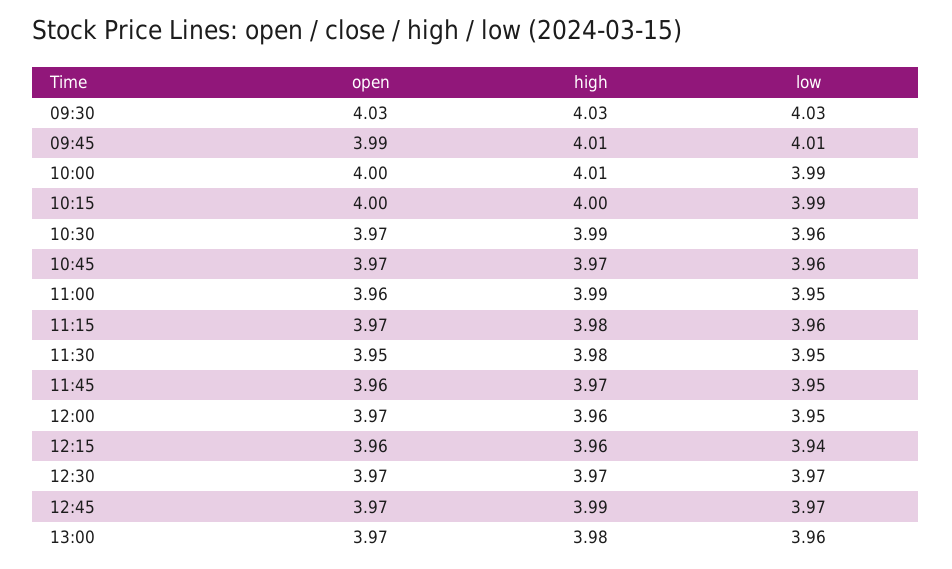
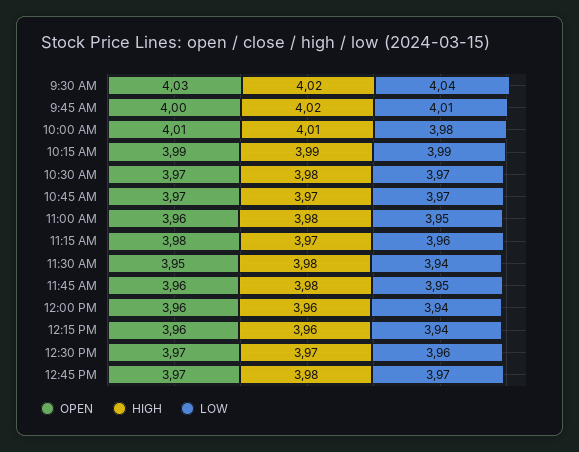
  {
    "open": {
      "09:30": 4.03,
-     "09:45": 3.99,
+     "09:45": 4,
-     "10:00": 4,
+     "10:00": 4.01,
-     "10:15": 4,
+     "10:15": 3.99,
      "10:30": 3.97,
      "10:45": 3.97,
      "11:00": 3.96,
-     "11:15": 3.97,
+     "11:15": 3.98,
      "11:30": 3.95,
      "11:45": 3.96,
-     "12:00": 3.97,
+     "12:00": 3.96,
      "12:15": 3.96,
      "12:30": 3.97,
-     "12:45": 3.97,
+     "12:45": 3.97
-     "13:00": 3.97
    },
    "high": {
-     "09:30": 4.03,
+     "09:30": 4.02,
-     "09:45": 4.01,
+     "09:45": 4.02,
      "10:00": 4.01,
-     "10:15": 4,
+     "10:15": 3.99,
-     "10:30": 3.99,
+     "10:30": 3.98,
      "10:45": 3.97,
-     "11:00": 3.99,
+     "11:00": 3.98,
-     "11:15": 3.98,
+     "11:15": 3.97,
      "11:30": 3.98,
-     "11:45": 3.97,
+     "11:45": 3.98,
      "12:00": 3.96,
      "12:15": 3.96,
      "12:30": 3.97,
-     "12:45": 3.99,
+     "12:45": 3.98
-     "13:00": 3.98
    },
    "low": {
-     "09:30": 4.03,
+     "09:30": 4.04,
      "09:45": 4.01,
-     "10:00": 3.99,
+     "10:00": 3.98,
      "10:15": 3.99,
-     "10:30": 3.96,
+     "10:30": 3.97,
-     "10:45": 3.96,
+     "10:45": 3.97,
      "11:00": 3.95,
      "11:15": 3.96,
-     "11:30": 3.95,
+     "11:30": 3.94,
      "11:45": 3.95,
-     "12:00": 3.95,
+     "12:00": 3.94,
      "12:15": 3.94,
-     "12:30": 3.97,
+     "12:30": 3.96,
-     "12:45": 3.97,
+     "12:45": 3.97
-     "13:00": 3.96
    }
  }

